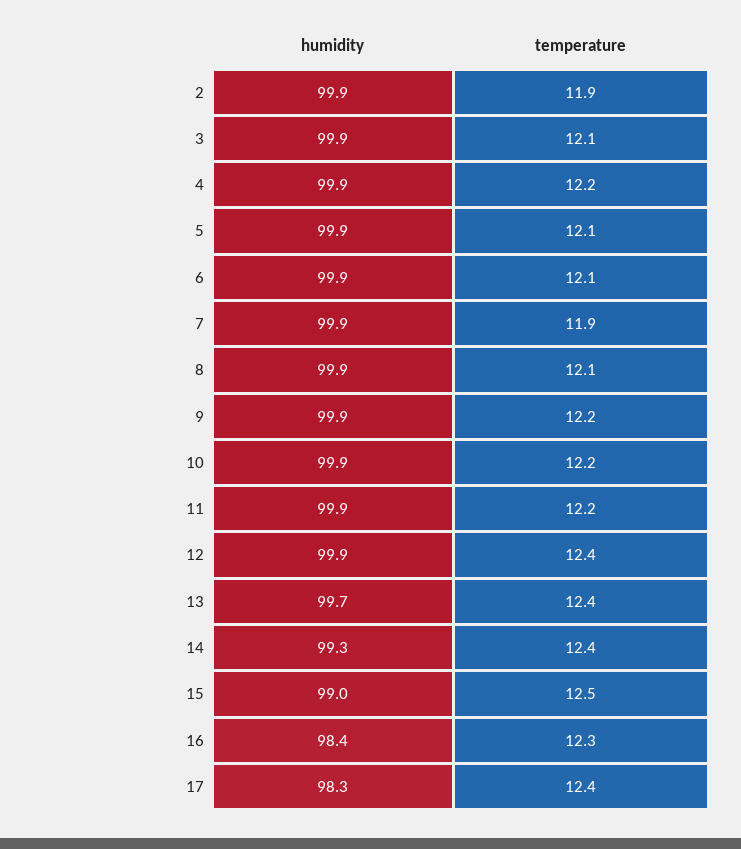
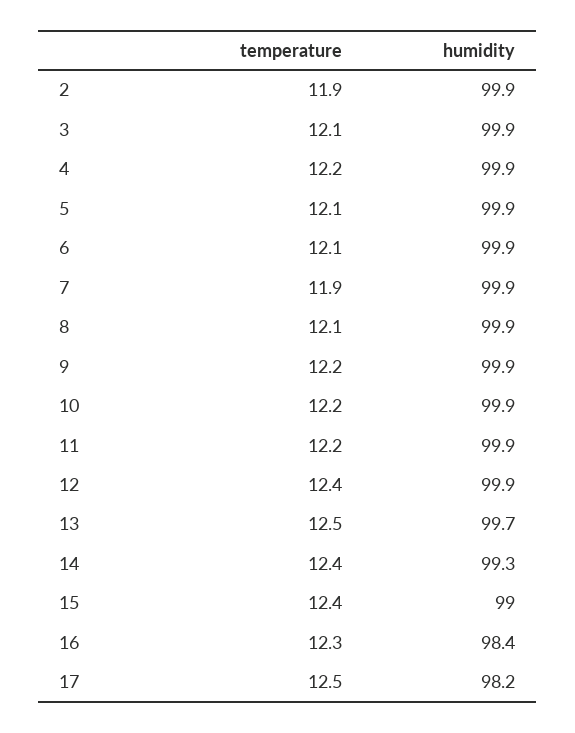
  {
    "humidity": {
      "2": 99.9,
      "3": 99.9,
      "4": 99.9,
      "5": 99.9,
      "6": 99.9,
      "7": 99.9,
      "8": 99.9,
      "9": 99.9,
      "10": 99.9,
      "11": 99.9,
      "12": 99.9,
      "13": 99.7,
      "14": 99.3,
      "15": 99,
      "16": 98.4,
-     "17": 98.3
+     "17": 98.2
    },
    "temperature": {
      "2": 11.9,
      "3": 12.1,
      "4": 12.2,
      "5": 12.1,
      "6": 12.1,
      "7": 11.9,
      "8": 12.1,
      "9": 12.2,
      "10": 12.2,
      "11": 12.2,
      "12": 12.4,
-     "13": 12.4,
+     "13": 12.5,
      "14": 12.4,
-     "15": 12.5,
+     "15": 12.4,
      "16": 12.3,
-     "17": 12.4
+     "17": 12.5
    }
  }

